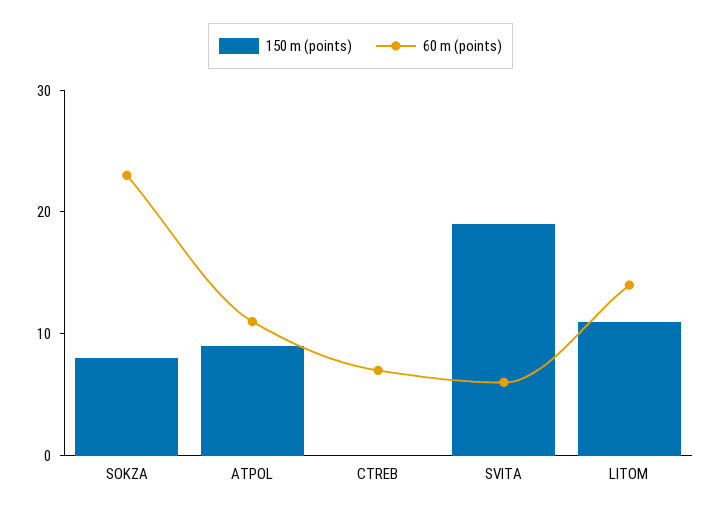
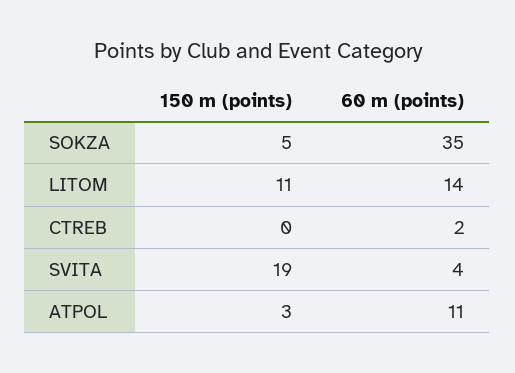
  {
    "150 m (points)": {
-     "SOKZA": 8,
+     "SOKZA": 5,
-     "ATPOL": 9,
+     "ATPOL": 3,
      "CTREB": 0,
      "SVITA": 19,
      "LITOM": 11
    },
    "60 m (points)": {
-     "SOKZA": 23,
+     "SOKZA": 35,
      "ATPOL": 11,
-     "CTREB": 7,
+     "CTREB": 2,
-     "SVITA": 6,
+     "SVITA": 4,
      "LITOM": 14
    }
  }

